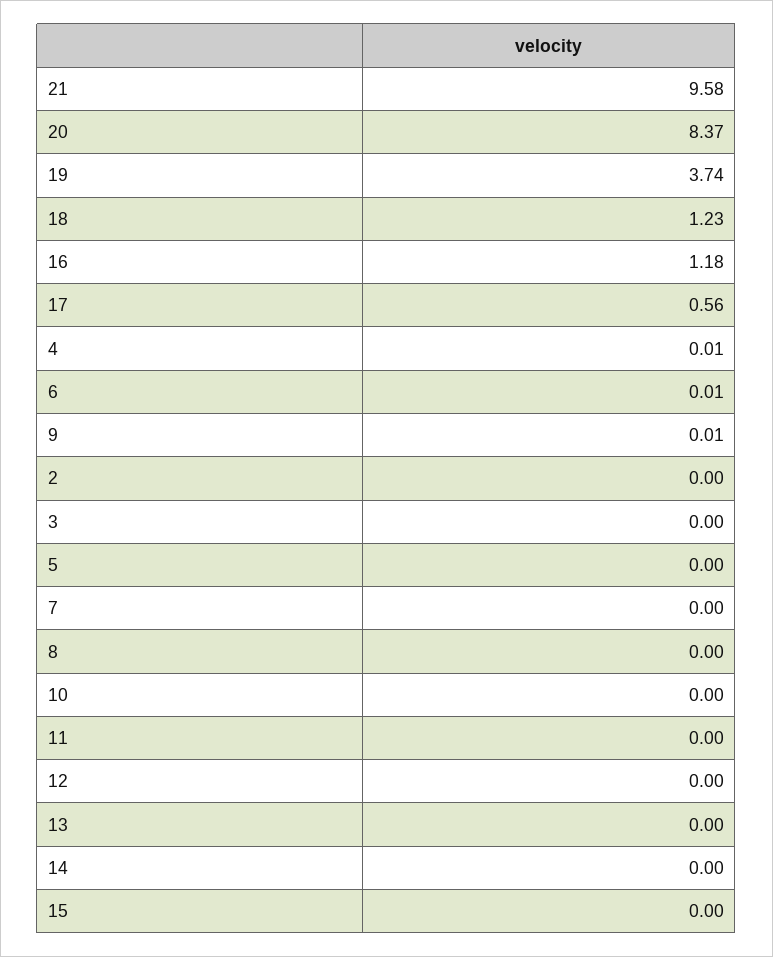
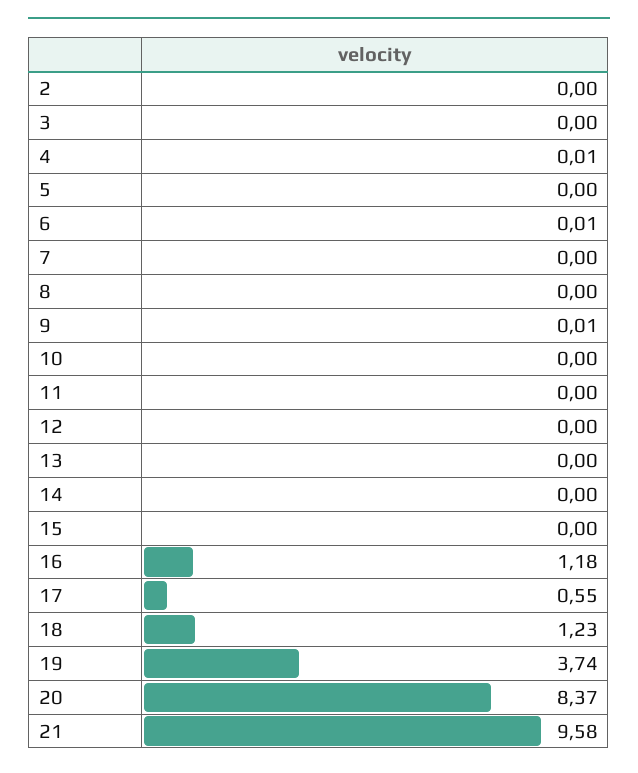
  {
    "21": 9.58,
    "20": 8.37,
    "19": 3.74,
    "18": 1.23,
    "16": 1.18,
-   "17": 0.56,
+   "17": 0.55,
    "4": 0.01,
    "6": 0.01,
    "9": 0.01,
    "2": 0,
    "3": 0,
    "5": 0,
    "7": 0,
    "8": 0,
    "10": 0,
    "11": 0,
    "12": 0,
    "13": 0,
    "14": 0,
    "15": 0
  }

